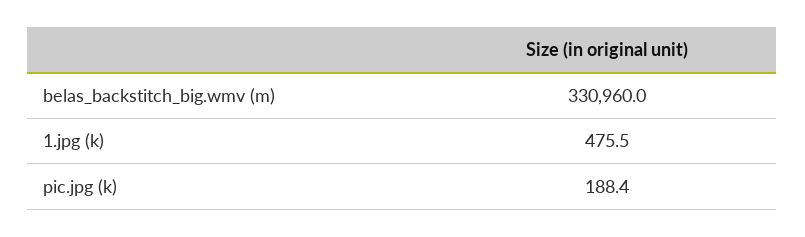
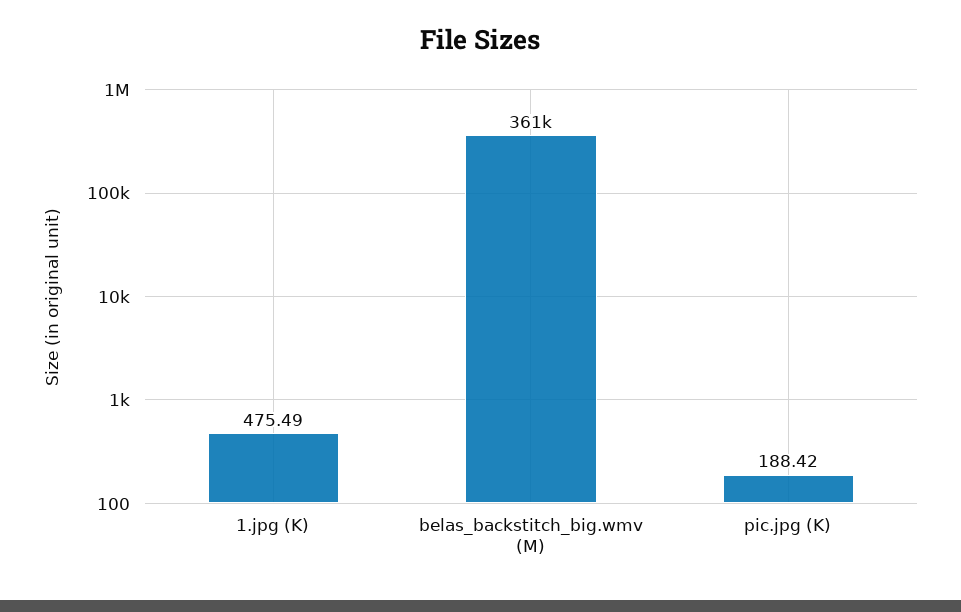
  {
-   "belas_backstitch_big.wmv (m)": 330960,
+   "belas_backstitch_big.wmv (m)": 361000,
    "1.jpg (k)": 475.49,
    "pic.jpg (k)": 188.42
  }

